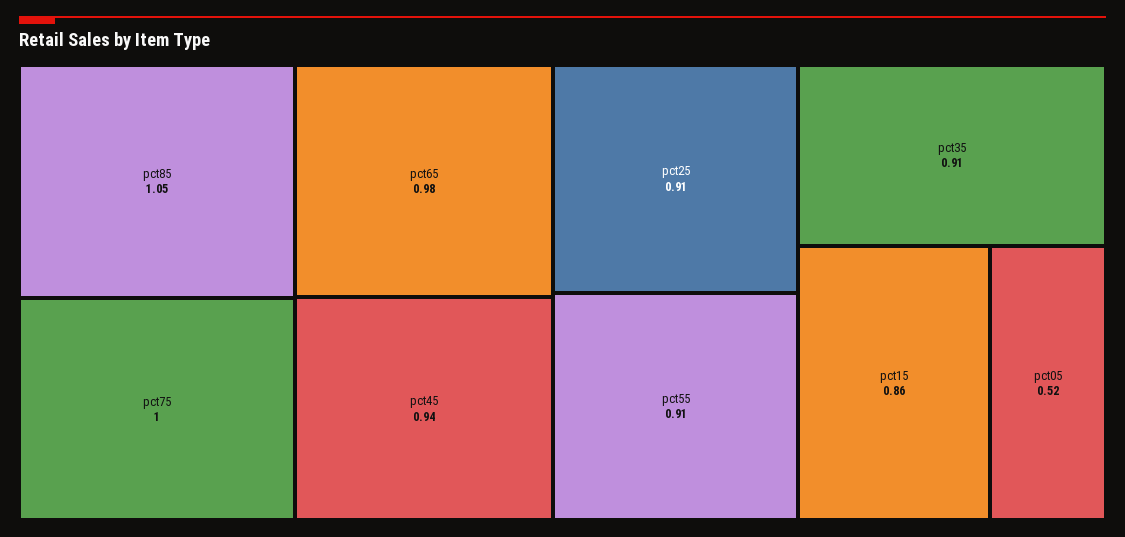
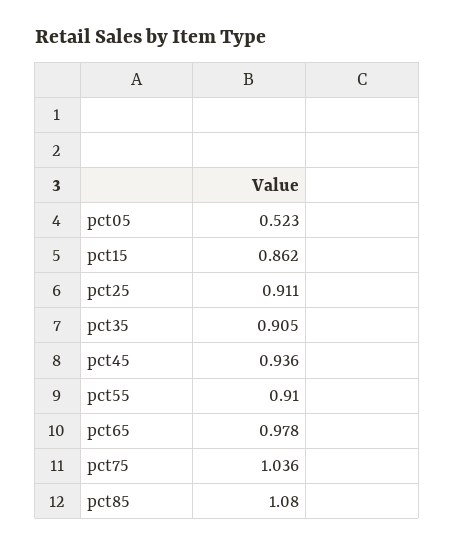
  {
-   "pct85": 1.05,
+   "pct85": 1.08,
-   "pct75": 1,
+   "pct75": 1.036,
    "pct65": 0.978,
    "pct45": 0.936,
    "pct25": 0.911,
    "pct55": 0.91,
    "pct35": 0.905,
    "pct15": 0.862,
    "pct05": 0.523
  }

